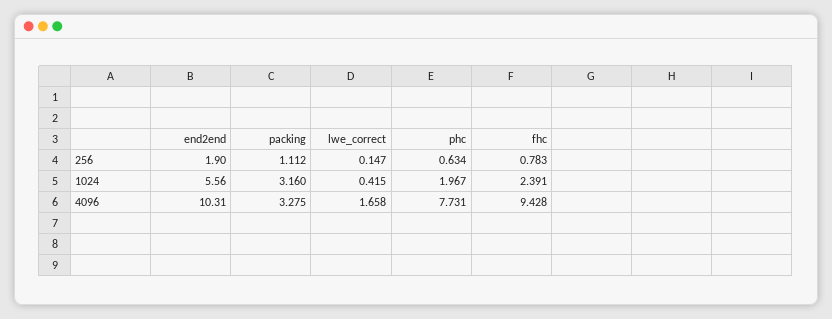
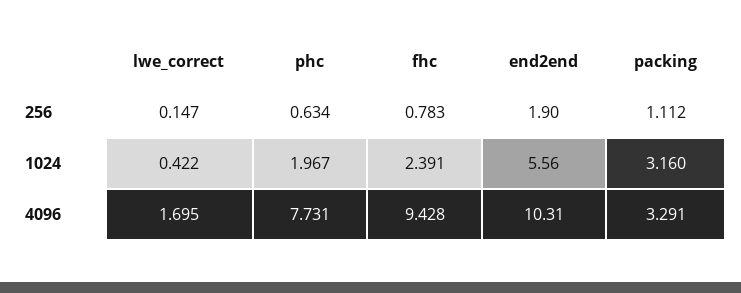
  {
    "end2end": {
      "256": 1.9,
      "1024": 5.56,
      "4096": 10.31
    },
    "packing": {
      "256": 1.112,
      "1024": 3.16,
-     "4096": 3.275
+     "4096": 3.291
    },
    "lwe_correct": {
      "256": 0.147,
-     "1024": 0.415,
+     "1024": 0.422,
-     "4096": 1.658
+     "4096": 1.695
    },
    "phc": {
      "256": 0.634,
      "1024": 1.967,
      "4096": 7.731
    },
    "fhc": {
      "256": 0.783,
      "1024": 2.391,
      "4096": 9.428
    }
  }

